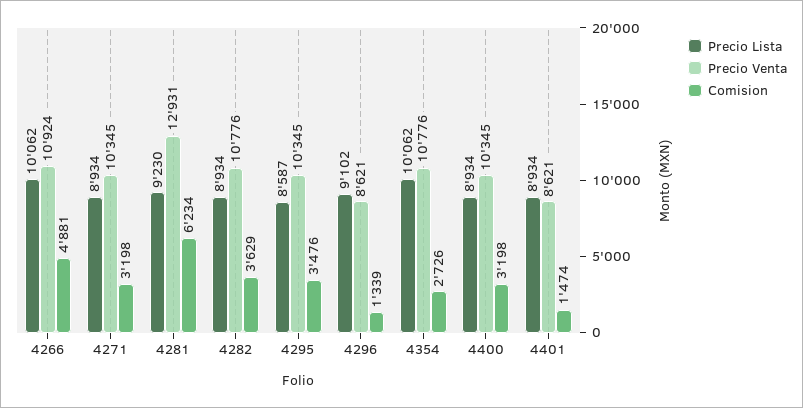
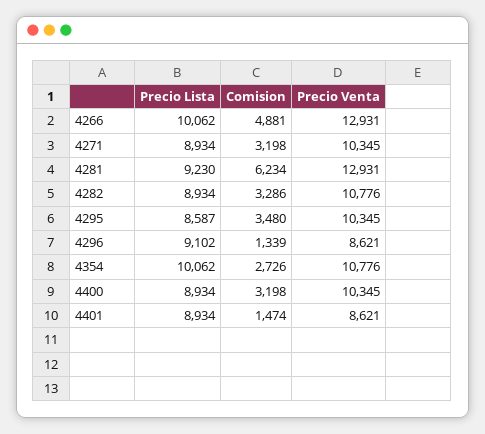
  {
    "Precio Lista": {
      "4266": 10062,
      "4271": 8934,
      "4281": 9230,
      "4282": 8934,
      "4295": 8587,
      "4296": 9102,
      "4354": 10062,
      "4400": 8934,
      "4401": 8934
    },
    "Precio Venta": {
-     "4266": 10924,
+     "4266": 12931,
      "4271": 10345,
      "4281": 12931,
      "4282": 10776,
      "4295": 10345,
      "4296": 8621,
      "4354": 10776,
      "4400": 10345,
      "4401": 8621
    },
    "Comision": {
      "4266": 4881,
      "4271": 3198,
      "4281": 6234,
-     "4282": 3629,
+     "4282": 3286,
-     "4295": 3476,
+     "4295": 3480,
      "4296": 1339,
      "4354": 2726,
      "4400": 3198,
      "4401": 1474
    }
  }

